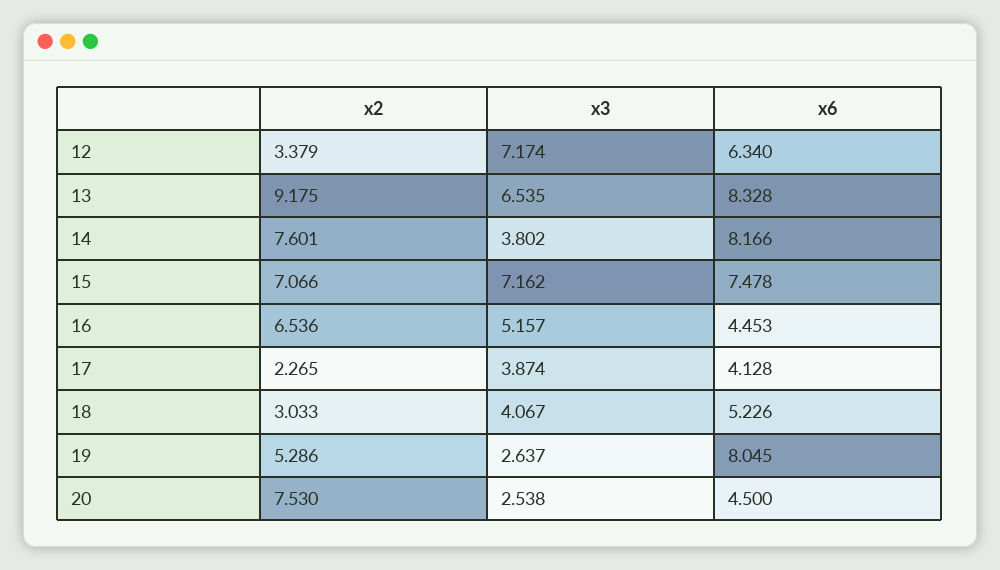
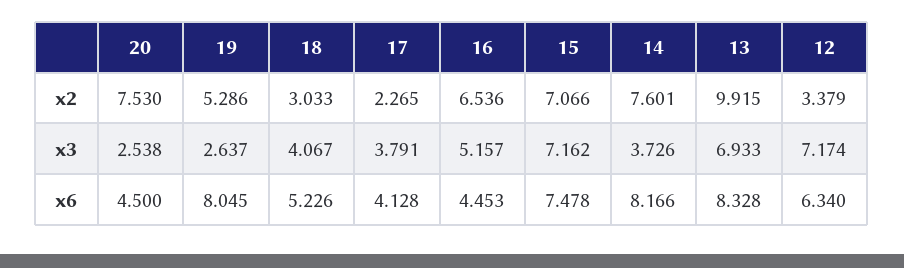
  {
    "x2": {
      "12": 3.379,
-     "13": 9.175,
+     "13": 9.915,
      "14": 7.601,
      "15": 7.066,
      "16": 6.536,
      "17": 2.265,
      "18": 3.033,
      "19": 5.286,
      "20": 7.53
    },
    "x3": {
      "12": 7.174,
-     "13": 6.535,
+     "13": 6.933,
-     "14": 3.802,
+     "14": 3.726,
      "15": 7.162,
      "16": 5.157,
-     "17": 3.874,
+     "17": 3.791,
      "18": 4.067,
      "19": 2.637,
      "20": 2.538
    },
    "x6": {
      "12": 6.34,
      "13": 8.328,
      "14": 8.166,
      "15": 7.478,
      "16": 4.453,
      "17": 4.128,
      "18": 5.226,
      "19": 8.045,
      "20": 4.5
    }
  }

